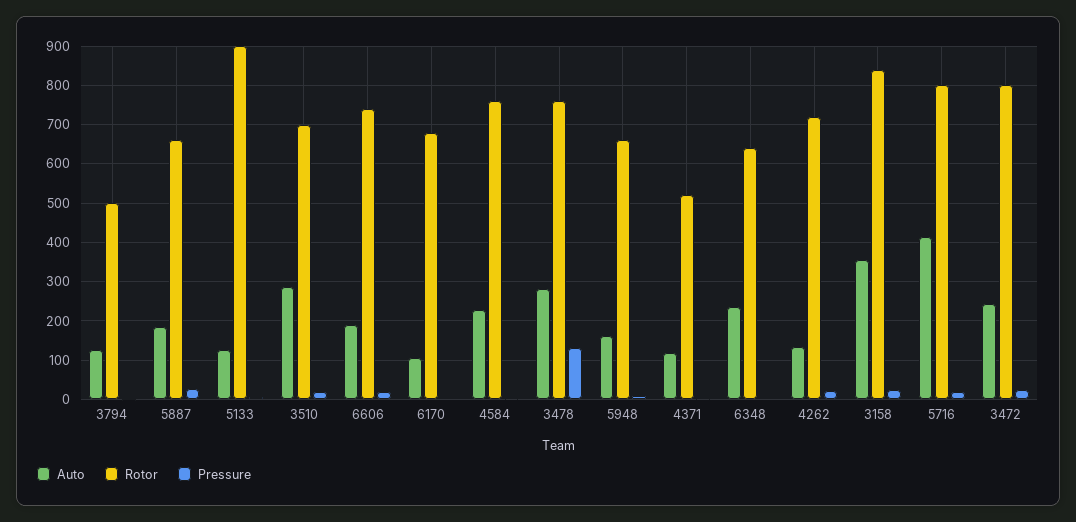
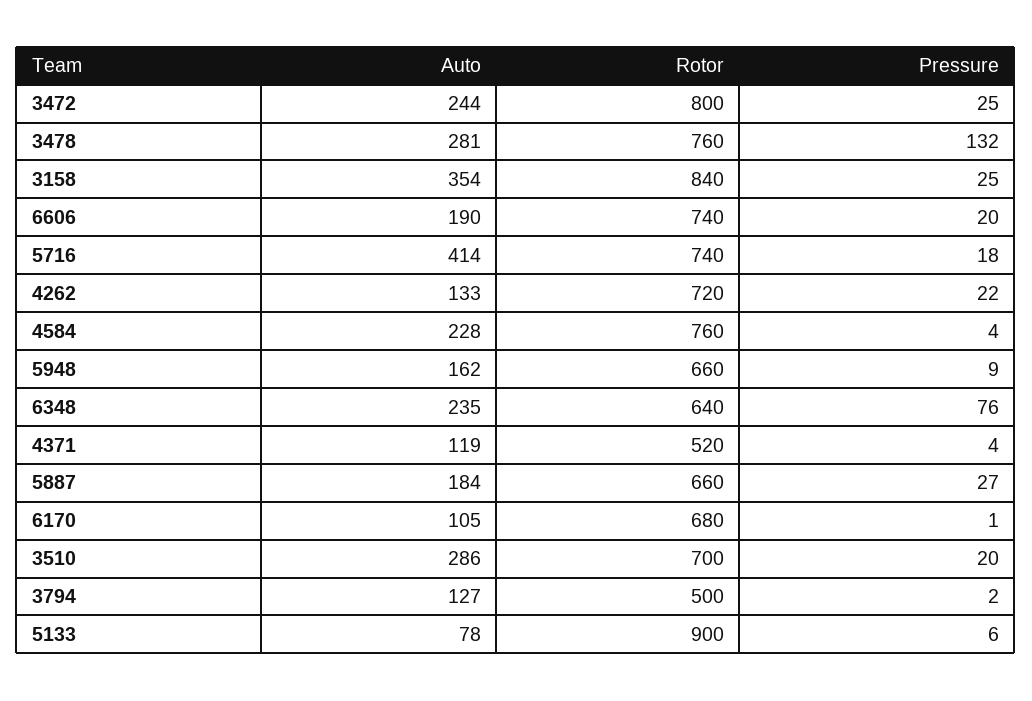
  {
    "Auto": {
      "3794": 127,
      "5887": 184,
-     "5133": 120,
+     "5133": 78,
      "3510": 286,
      "6606": 190,
      "6170": 105,
      "4584": 228,
      "3478": 281,
      "5948": 162,
      "4371": 119,
      "6348": 235,
      "4262": 133,
      "3158": 354,
      "5716": 414,
      "3472": 244
    },
    "Rotor": {
      "3794": 500,
      "5887": 660,
      "5133": 900,
      "3510": 700,
      "6606": 740,
      "6170": 680,
      "4584": 760,
      "3478": 760,
      "5948": 660,
      "4371": 520,
      "6348": 640,
      "4262": 720,
      "3158": 840,
-     "5716": 800,
+     "5716": 740,
      "3472": 800
    },
    "Pressure": {
      "3794": 2,
      "5887": 27,
      "5133": 6,
      "3510": 20,
      "6606": 20,
      "6170": 1,
      "4584": 4,
      "3478": 132,
      "5948": 9,
      "4371": 4,
-     "6348": 0,
+     "6348": 76,
      "4262": 22,
      "3158": 25,
      "5716": 18,
      "3472": 25
    }
  }

